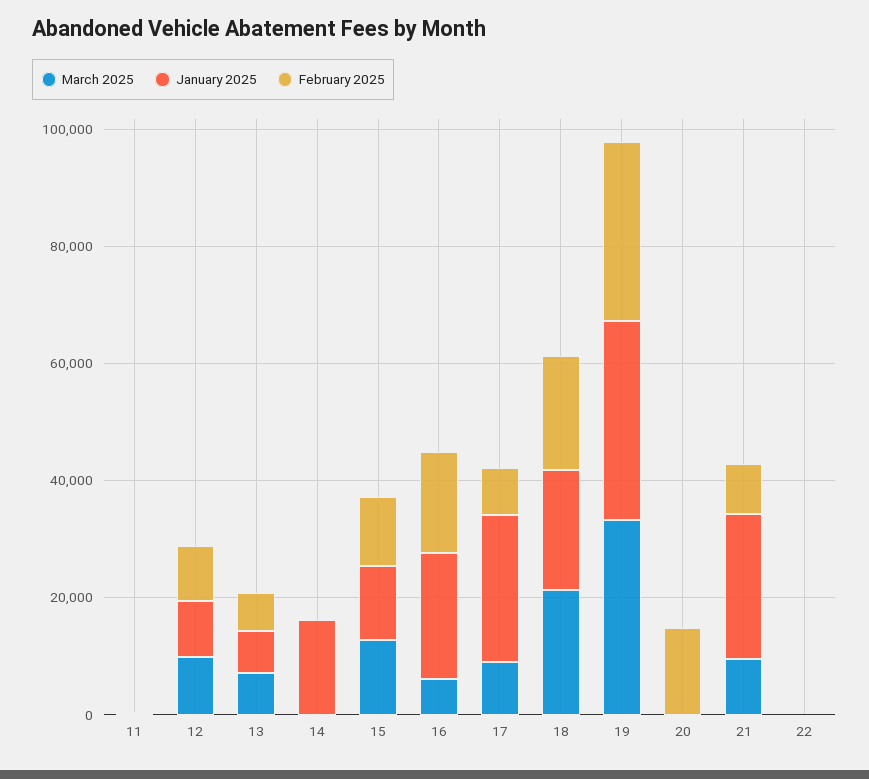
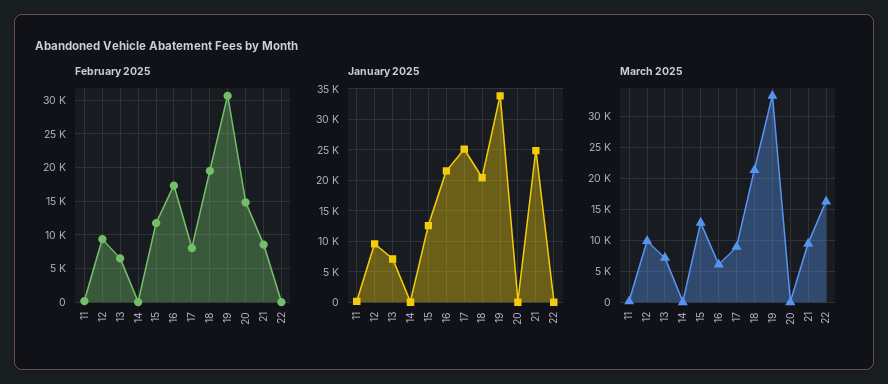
  {
    "March 2025": {
      "11": 0,
      "12": 10000,
      "13": 7000,
      "14": 0,
      "15": 13000,
      "16": 6000,
      "17": 9000,
      "18": 21000,
      "19": 33000,
      "20": 0,
      "21": 9000,
-     "22": 0
+     "22": 16000
    },
    "January 2025": {
      "11": 0,
      "12": 10000,
      "13": 7000,
-     "14": 15000,
+     "14": 0,
      "15": 13000,
      "16": 22000,
      "17": 25000,
      "18": 20000,
      "19": 34000,
      "20": 0,
      "21": 25000,
      "22": 0
    },
    "February 2025": {
      "11": 0,
      "12": 9000,
      "13": 7000,
      "14": 0,
      "15": 12000,
      "16": 17000,
      "17": 8000,
      "18": 19000,
      "19": 31000,
      "20": 15000,
      "21": 9000,
      "22": 0
    }
  }

